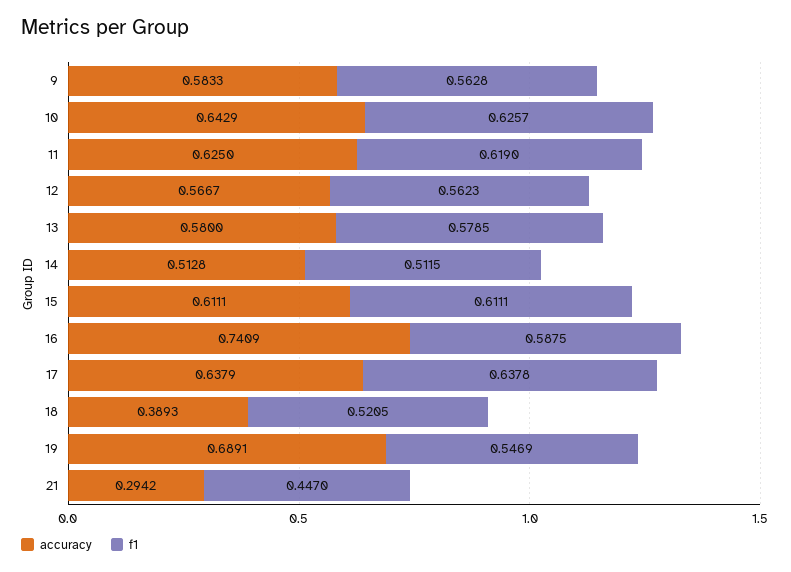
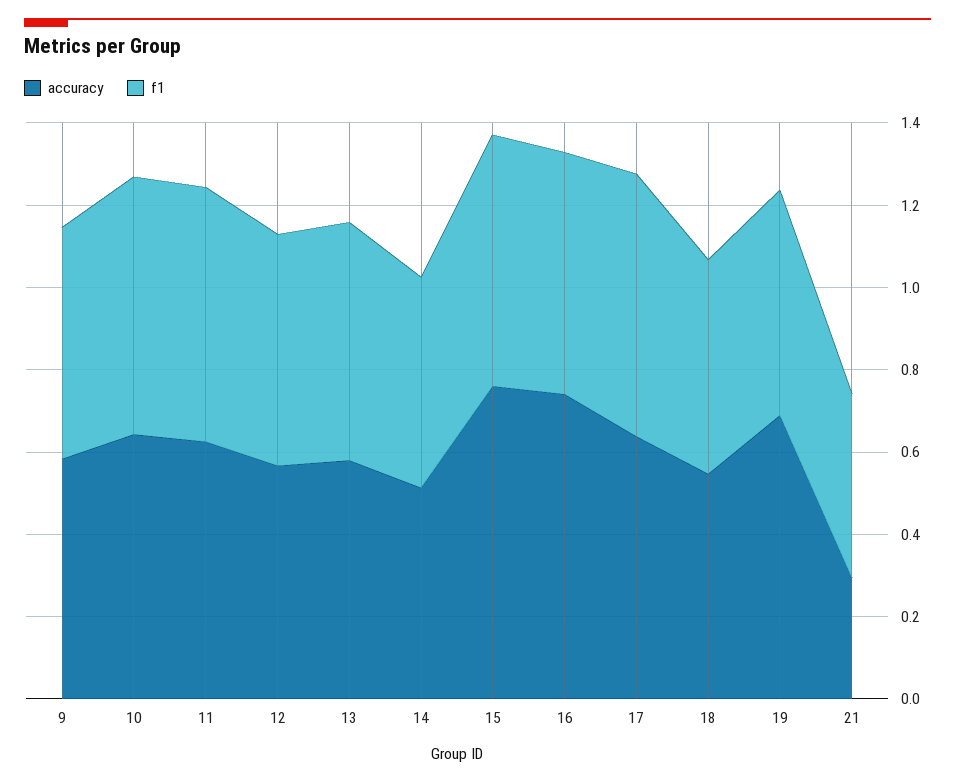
  {
    "accuracy": {
      "9": 0.5833,
      "10": 0.6429,
      "11": 0.625,
      "12": 0.5667,
      "13": 0.58,
      "14": 0.5128,
-     "15": 0.6111,
+     "15": 0.75,
      "16": 0.7409,
      "17": 0.6379,
-     "18": 0.3893,
+     "18": 0.55,
      "19": 0.6891,
      "21": 0.2942
    },
    "f1": {
      "9": 0.5628,
      "10": 0.6257,
      "11": 0.619,
      "12": 0.5623,
      "13": 0.5785,
      "14": 0.5115,
      "15": 0.6111,
      "16": 0.5875,
      "17": 0.6378,
      "18": 0.5205,
      "19": 0.5469,
      "21": 0.447
    }
  }

